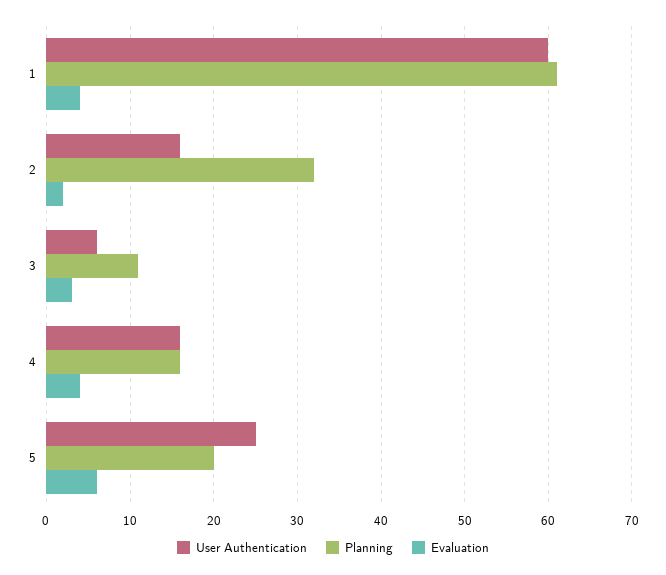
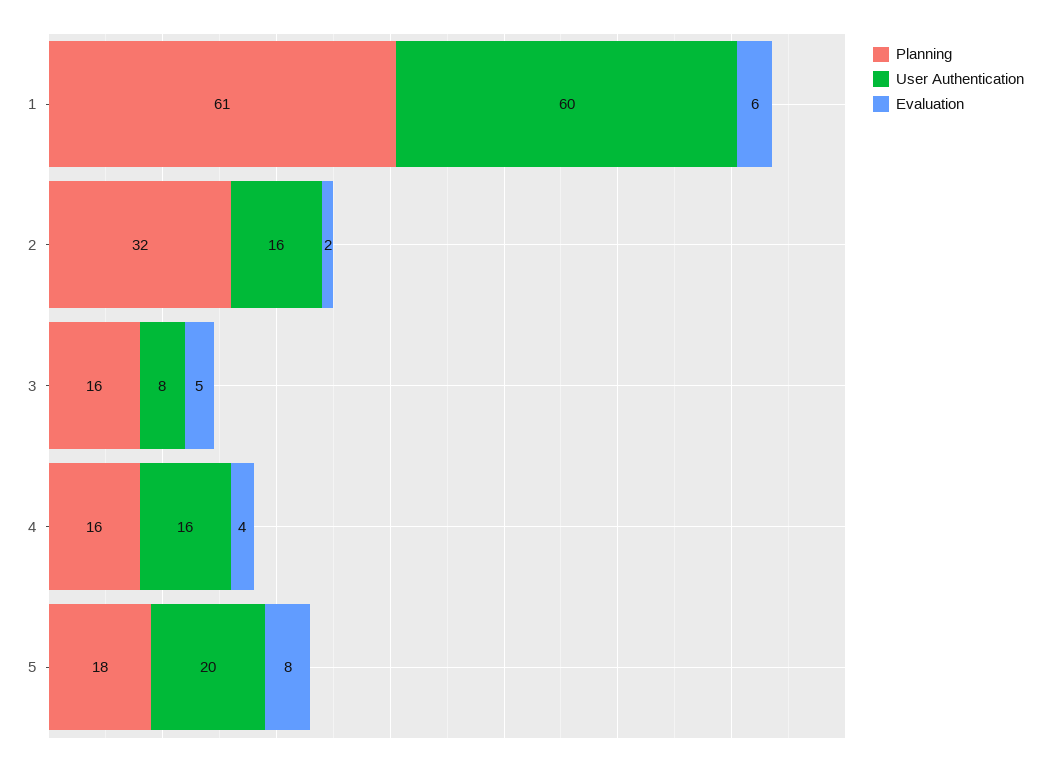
  {
    "User Authentication": {
      "1": 60,
      "2": 16,
-     "3": 6,
+     "3": 8,
      "4": 16,
-     "5": 25
+     "5": 20
    },
    "Planning": {
      "1": 61,
      "2": 32,
-     "3": 11,
+     "3": 16,
      "4": 16,
-     "5": 20
+     "5": 18
    },
    "Evaluation": {
-     "1": 4,
+     "1": 6,
      "2": 2,
-     "3": 3,
+     "3": 5,
      "4": 4,
-     "5": 6
+     "5": 8
    }
  }

